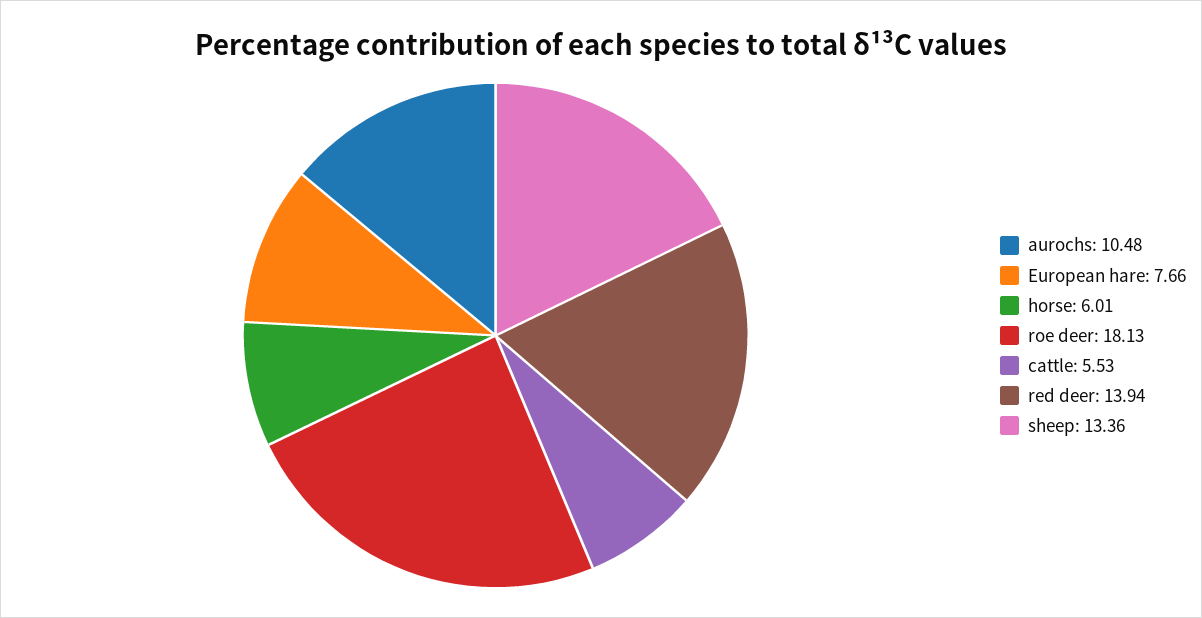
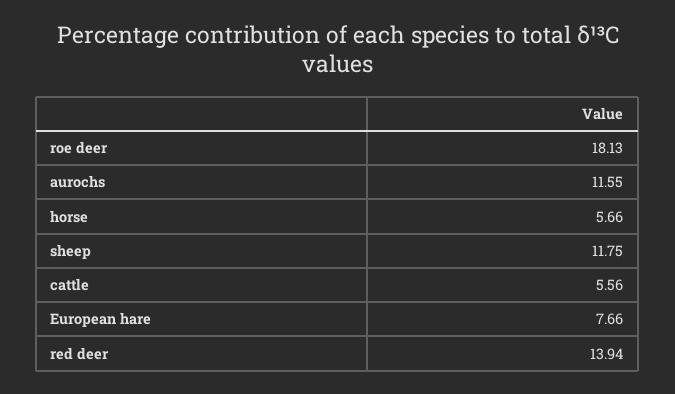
  {
-   "aurochs": 10.48,
+   "aurochs": 11.55,
    "European hare": 7.66,
-   "horse": 6.01,
+   "horse": 5.66,
    "roe deer": 18.13,
-   "cattle": 5.53,
+   "cattle": 5.56,
    "red deer": 13.94,
-   "sheep": 13.36
+   "sheep": 11.75
  }

